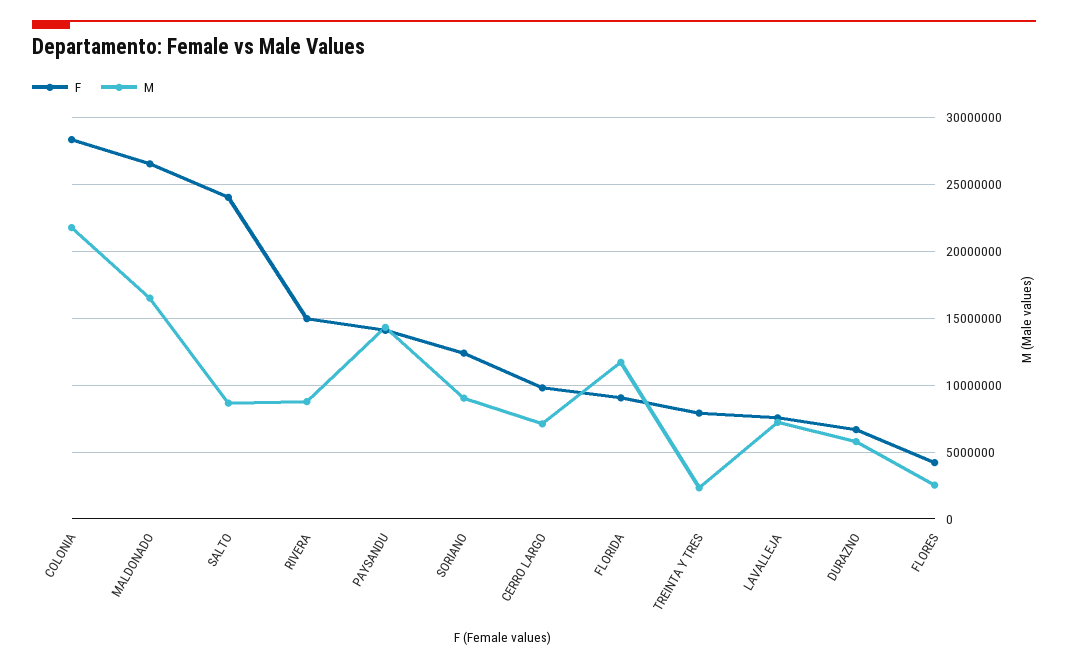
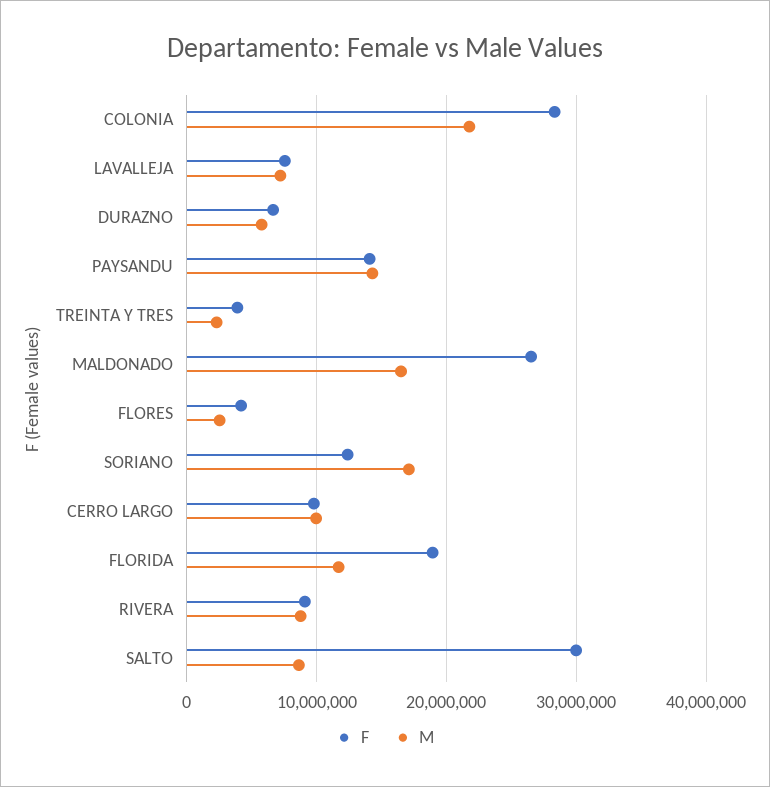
  {
    "F": {
      "COLONIA": 28500000,
      "MALDONADO": 26500000,
-     "SALTO": 24000000,
+     "SALTO": 30000000,
-     "RIVERA": 15000000,
+     "RIVERA": 9000000,
      "PAYSANDU": 14000000,
      "SORIANO": 12500000,
      "CERRO LARGO": 10000000,
-     "FLORIDA": 9000000,
+     "FLORIDA": 19000000,
-     "TREINTA Y TRES": 8000000,
+     "TREINTA Y TRES": 4000000,
      "LAVALLEJA": 7500000,
      "DURAZNO": 6500000,
      "FLORES": 4000000
    },
    "M": {
      "COLONIA": 22000000,
      "MALDONADO": 16500000,
      "SALTO": 8500000,
      "RIVERA": 9000000,
      "PAYSANDU": 14500000,
-     "SORIANO": 9000000,
+     "SORIANO": 17000000,
-     "CERRO LARGO": 7000000,
+     "CERRO LARGO": 10000000,
      "FLORIDA": 11500000,
      "TREINTA Y TRES": 2500000,
      "LAVALLEJA": 7000000,
      "DURAZNO": 6000000,
      "FLORES": 2500000
    }
  }

